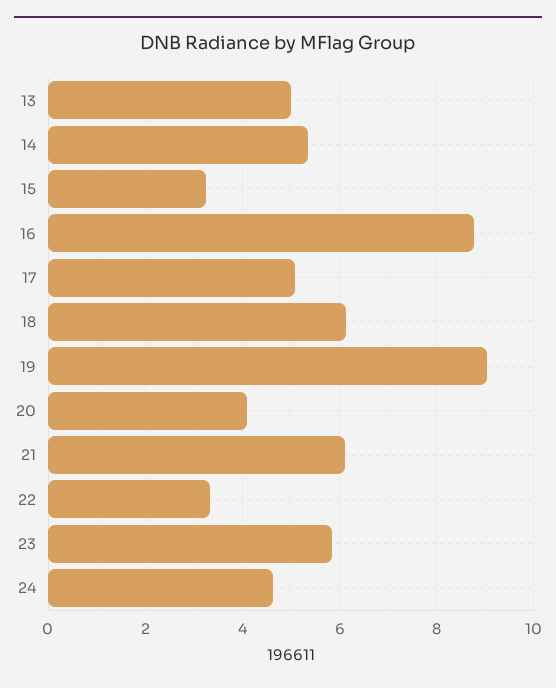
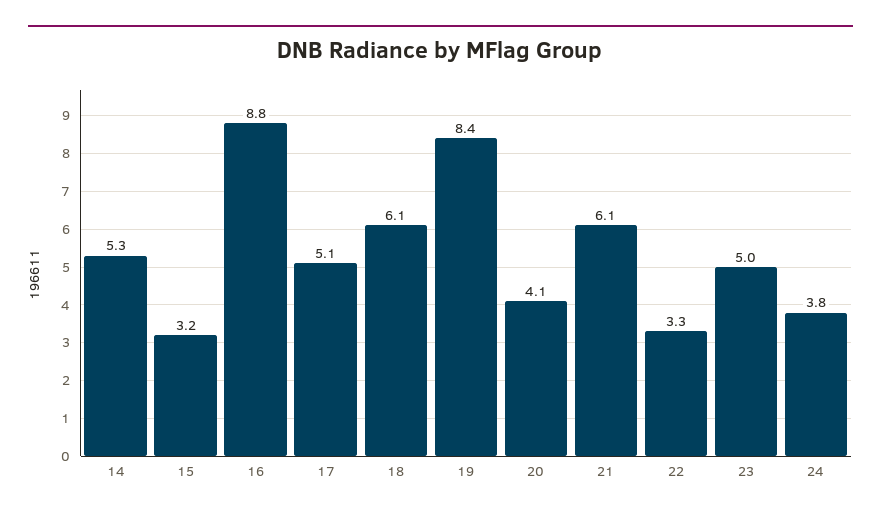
  {
-   "13": 5,
    "14": 5.3,
    "15": 3.2,
    "16": 8.8,
    "17": 5.1,
    "18": 6.1,
-   "19": 9,
+   "19": 8.4,
    "20": 4.1,
    "21": 6.1,
    "22": 3.3,
-   "23": 5.8,
+   "23": 5,
-   "24": 4.6
+   "24": 3.8
  }

